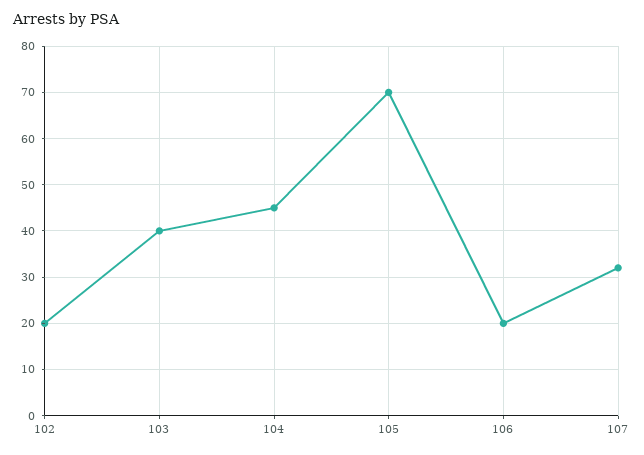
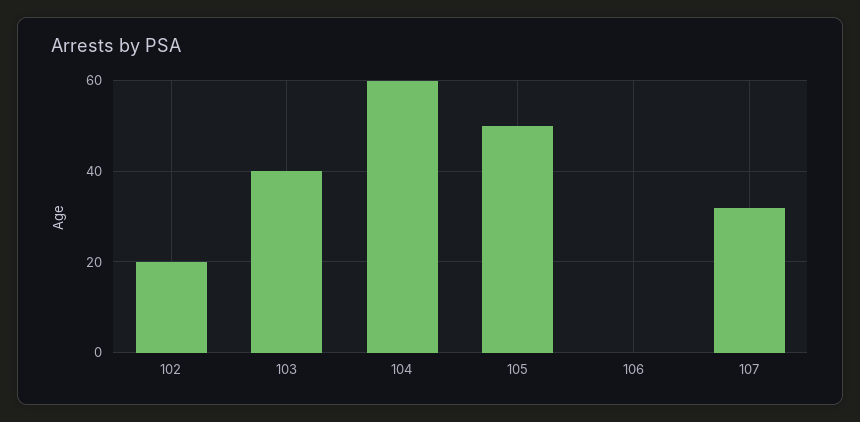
  {
    "102": 20,
    "103": 40,
-   "104": 45,
+   "104": 60,
-   "105": 70,
+   "105": 50,
-   "106": 20,
+   "106": 0,
    "107": 30
  }

